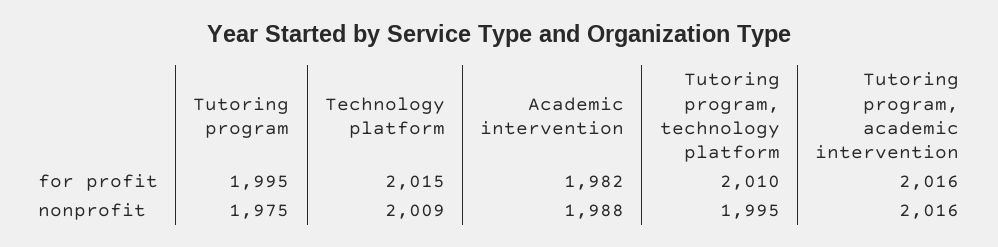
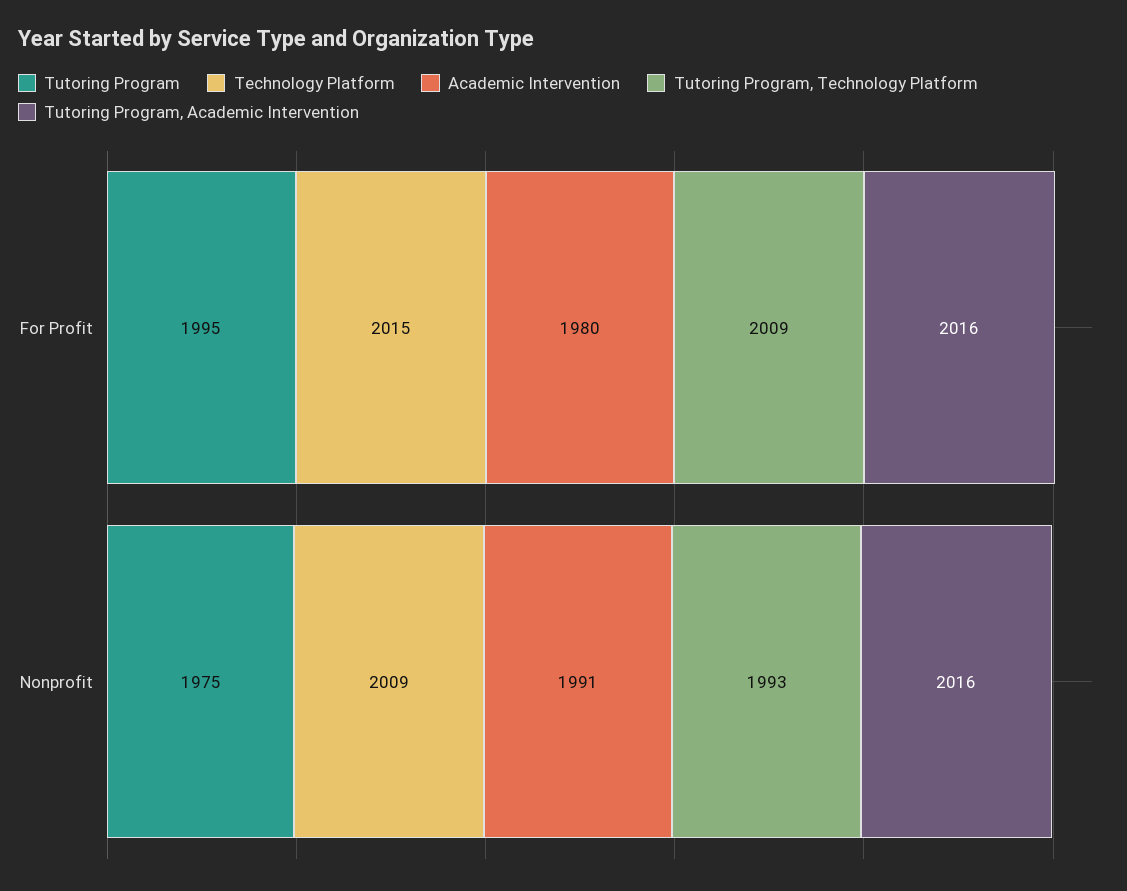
  {
    "Tutoring program": {
      "for profit": 1995,
      "nonprofit": 1975
    },
    "Technology platform": {
      "for profit": 2015,
      "nonprofit": 2009
    },
    "Academic intervention": {
-     "for profit": 1982,
+     "for profit": 1980,
-     "nonprofit": 1988
+     "nonprofit": 1991
    },
    "Tutoring program, technology platform": {
-     "for profit": 2010,
+     "for profit": 2009,
-     "nonprofit": 1995
+     "nonprofit": 1993
    },
    "Tutoring program, academic intervention": {
      "for profit": 2016,
      "nonprofit": 2016
    }
  }

